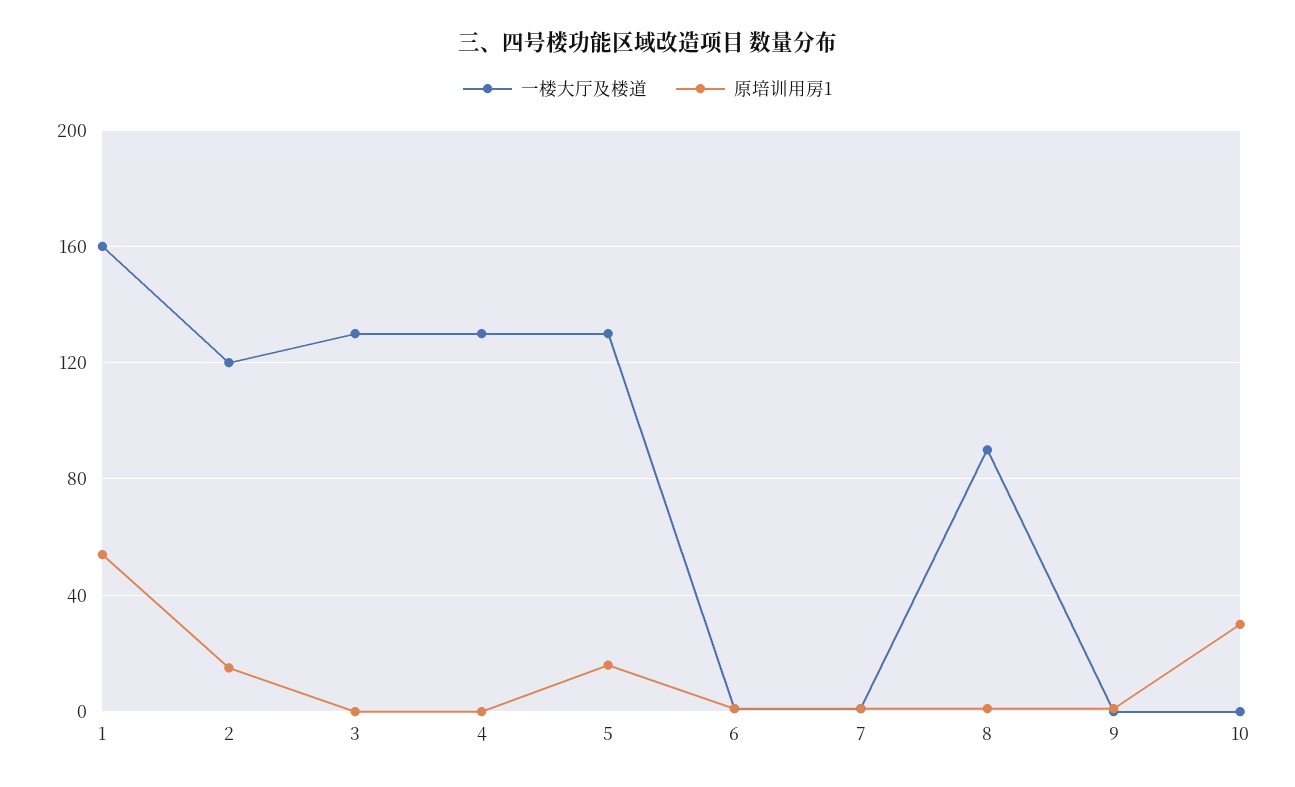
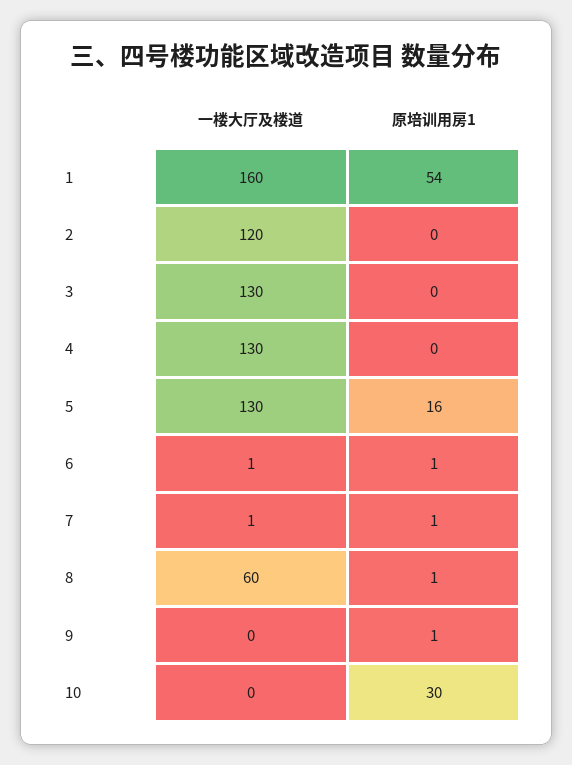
  {
    "一楼大厅及楼道": {
      "1": 160,
      "2": 120,
      "3": 130,
      "4": 130,
      "5": 130,
      "6": 1,
      "7": 1,
-     "8": 90,
+     "8": 60,
      "9": 0,
      "10": 0
    },
    "原培训用房1": {
      "1": 54,
-     "2": 15,
+     "2": 0,
      "3": 0,
      "4": 0,
      "5": 16,
      "6": 1,
      "7": 1,
      "8": 1,
      "9": 1,
      "10": 30
    }
  }

